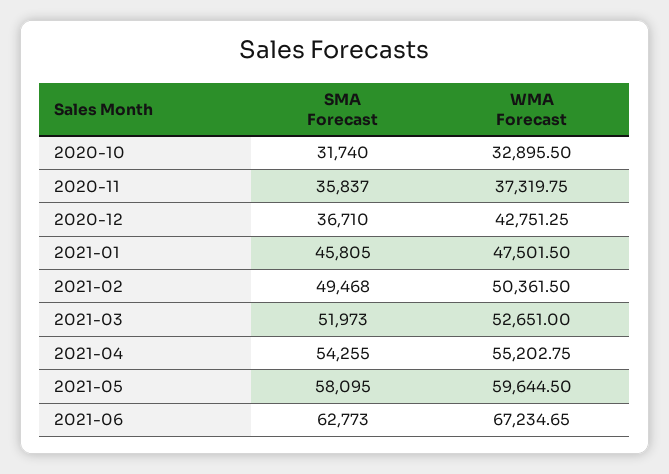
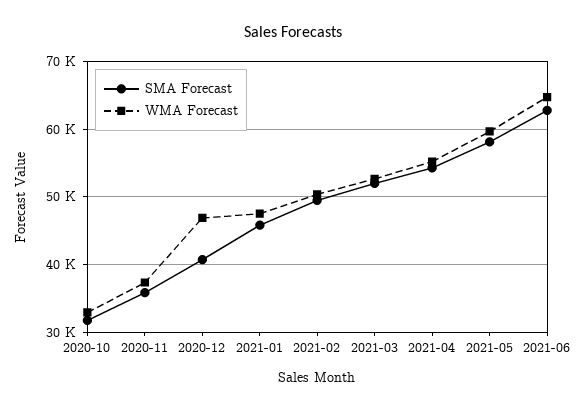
  {
    "SMA Forecast": {
      "2020-10": 31740,
      "2020-11": 35837,
-     "2020-12": 36710,
+     "2020-12": 41000,
      "2021-01": 45805,
      "2021-02": 49468,
      "2021-03": 51973,
      "2021-04": 54255,
      "2021-05": 58095,
      "2021-06": 62773
    },
    "WMA Forecast": {
      "2020-10": 32895.5,
      "2020-11": 37319.75,
-     "2020-12": 42751.25,
+     "2020-12": 47000,
      "2021-01": 47501.5,
      "2021-02": 50361.5,
      "2021-03": 52651,
      "2021-04": 55202.75,
      "2021-05": 59644.5,
-     "2021-06": 67234.65
+     "2021-06": 65000
    }
  }

